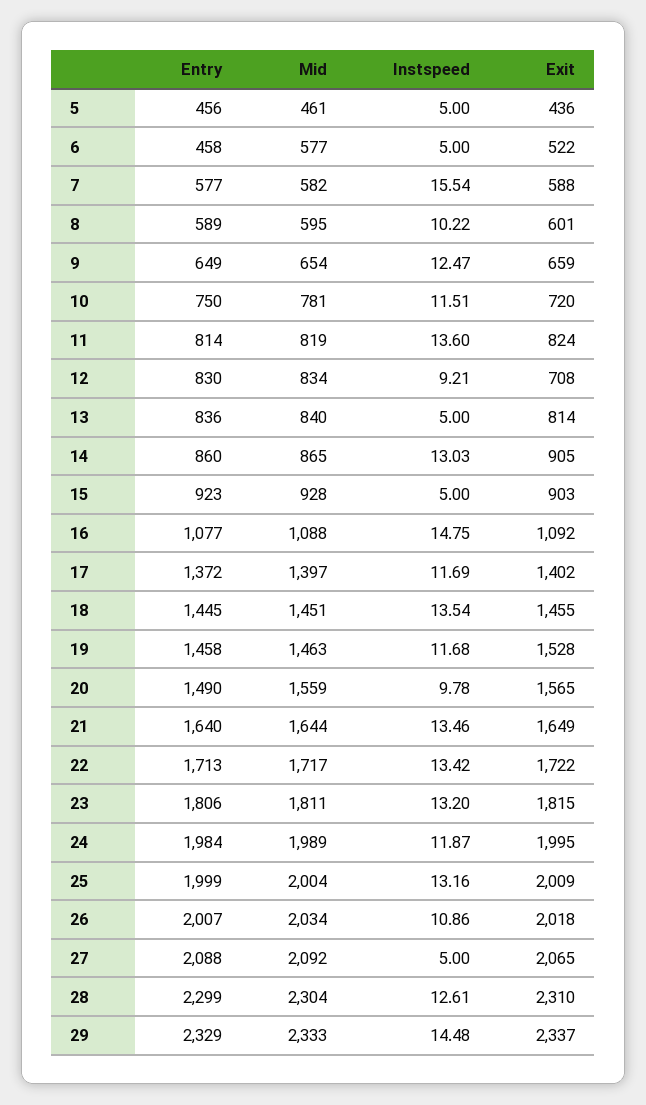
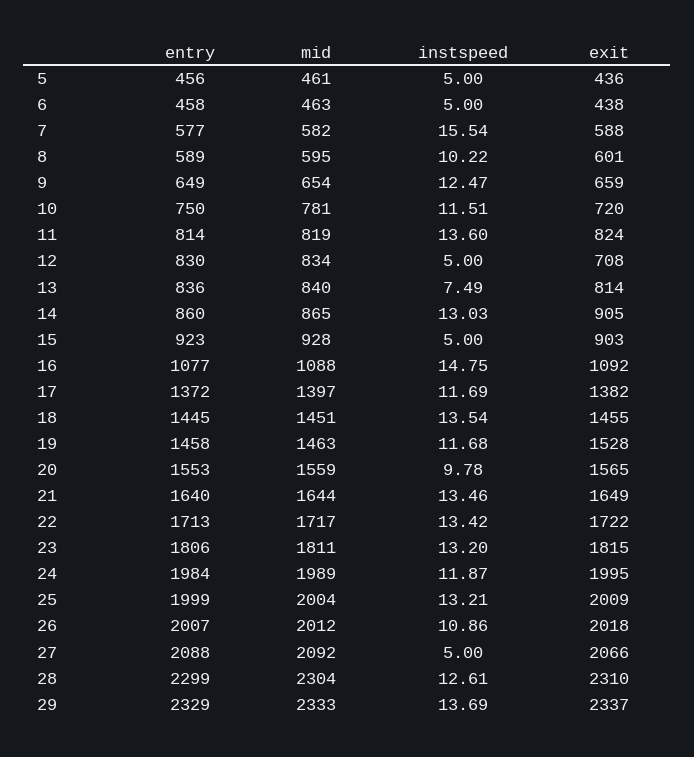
  {
    "Entry": {
      "5": 456,
      "6": 458,
      "7": 577,
      "8": 589,
      "9": 649,
      "10": 750,
      "11": 814,
      "12": 830,
      "13": 836,
      "14": 860,
      "15": 923,
      "16": 1077,
      "17": 1372,
      "18": 1445,
      "19": 1458,
-     "20": 1490,
+     "20": 1553,
      "21": 1640,
      "22": 1713,
      "23": 1806,
      "24": 1984,
      "25": 1999,
      "26": 2007,
      "27": 2088,
      "28": 2299,
      "29": 2329
    },
    "Mid": {
      "5": 461,
-     "6": 577,
+     "6": 463,
      "7": 582,
      "8": 595,
      "9": 654,
      "10": 781,
      "11": 819,
      "12": 834,
      "13": 840,
      "14": 865,
      "15": 928,
      "16": 1088,
      "17": 1397,
      "18": 1451,
      "19": 1463,
      "20": 1559,
      "21": 1644,
      "22": 1717,
      "23": 1811,
      "24": 1989,
      "25": 2004,
-     "26": 2034,
+     "26": 2012,
      "27": 2092,
      "28": 2304,
      "29": 2333
    },
    "Instspeed": {
      "5": 5,
      "6": 5,
      "7": 15.54,
      "8": 10.22,
      "9": 12.47,
      "10": 11.51,
      "11": 13.6,
-     "12": 9.21,
+     "12": 5,
-     "13": 5,
+     "13": 7.49,
      "14": 13.03,
      "15": 5,
      "16": 14.75,
      "17": 11.69,
      "18": 13.54,
      "19": 11.68,
      "20": 9.78,
      "21": 13.46,
      "22": 13.42,
      "23": 13.2,
      "24": 11.87,
-     "25": 13.16,
+     "25": 13.21,
      "26": 10.86,
      "27": 5,
      "28": 12.61,
-     "29": 14.48
+     "29": 13.69
    },
    "Exit": {
      "5": 436,
-     "6": 522,
+     "6": 438,
      "7": 588,
      "8": 601,
      "9": 659,
      "10": 720,
      "11": 824,
      "12": 708,
      "13": 814,
      "14": 905,
      "15": 903,
      "16": 1092,
-     "17": 1402,
+     "17": 1382,
      "18": 1455,
      "19": 1528,
      "20": 1565,
      "21": 1649,
      "22": 1722,
      "23": 1815,
      "24": 1995,
      "25": 2009,
      "26": 2018,
-     "27": 2065,
+     "27": 2066,
      "28": 2310,
      "29": 2337
    }
  }

